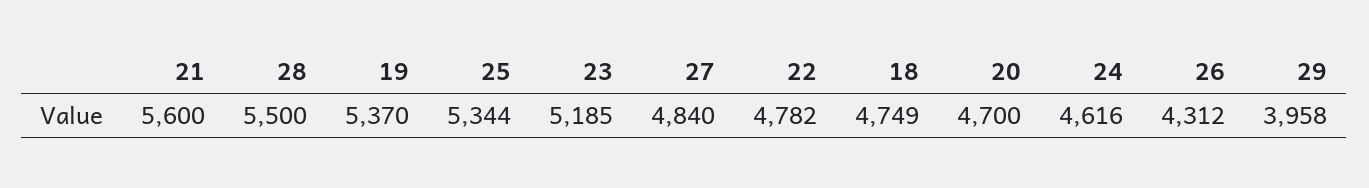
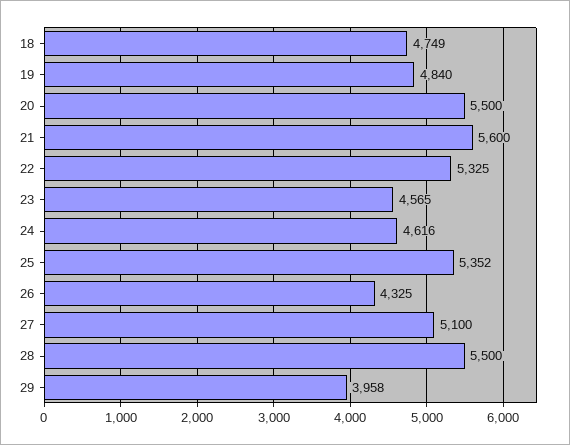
  {
    "21": 5600,
    "28": 5500,
-   "19": 5370,
+   "19": 4840,
-   "25": 5344,
+   "25": 5352,
-   "23": 5185,
+   "23": 4565,
-   "27": 4840,
+   "27": 5100,
-   "22": 4782,
+   "22": 5325,
    "18": 4749,
-   "20": 4700,
+   "20": 5500,
    "24": 4616,
-   "26": 4312,
+   "26": 4325,
    "29": 3958
  }

